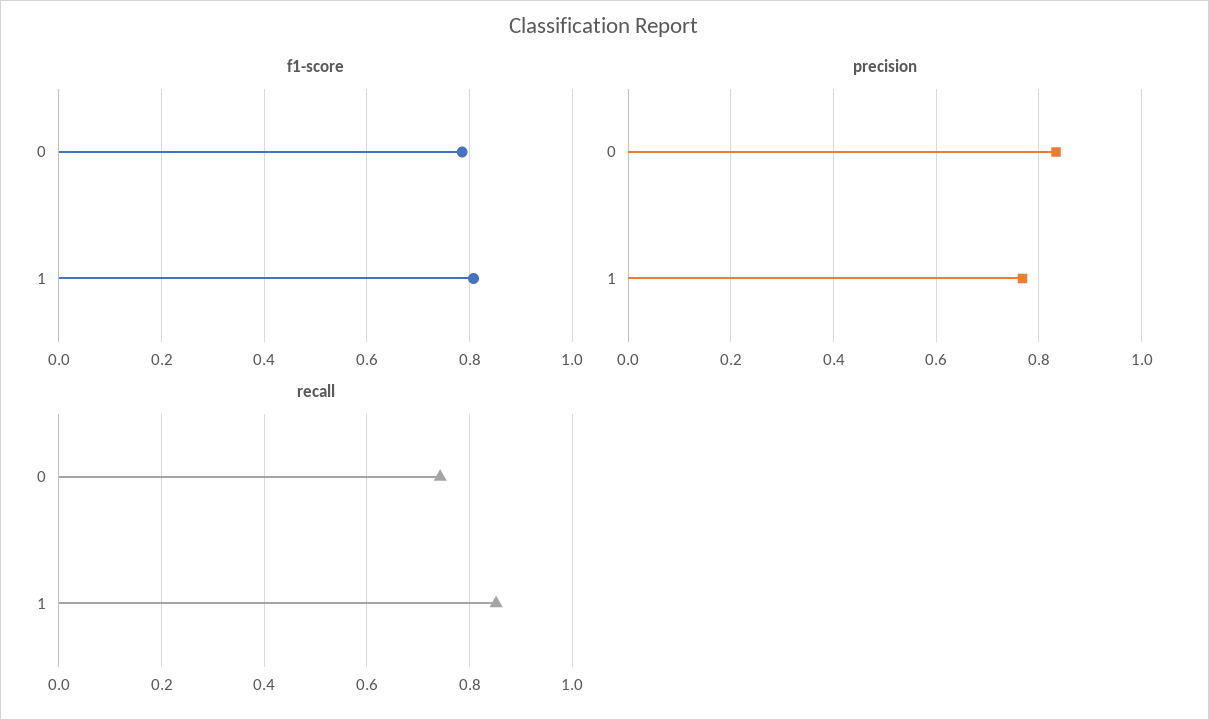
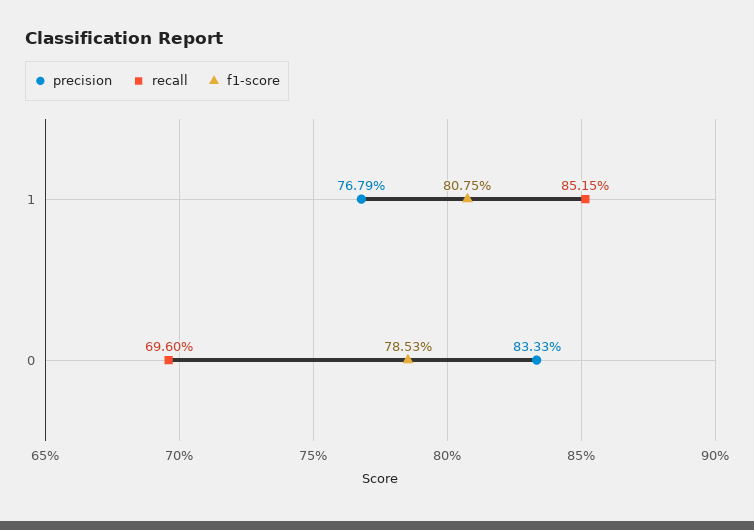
  {
    "f1-score": {
      "0": 0.7853,
      "1": 0.8075
    },
    "precision": {
      "0": 0.8333,
      "1": 0.7679
    },
    "recall": {
-     "0": 0.74,
+     "0": 0.696,
      "1": 0.8515
    }
  }

